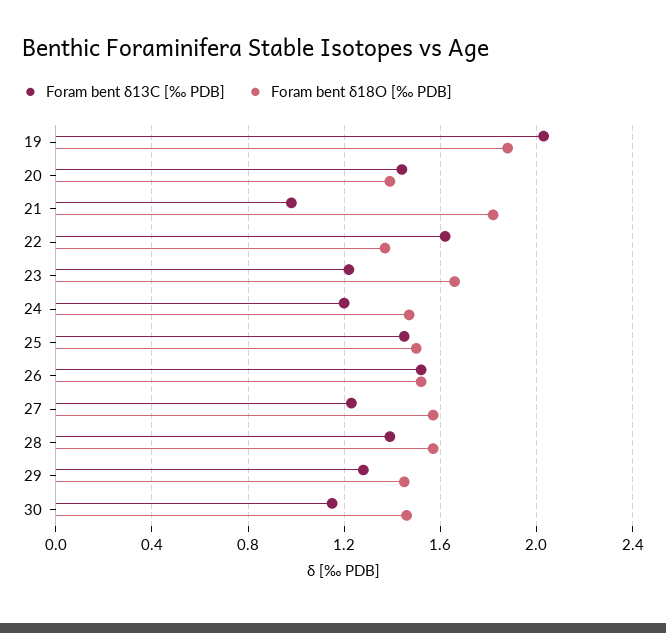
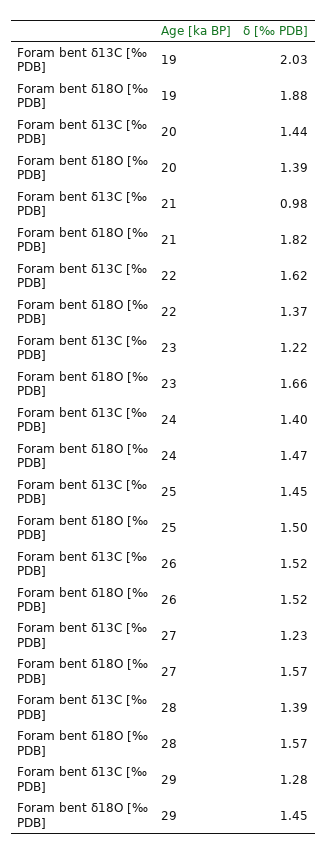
  {
    "Foram bent δ13C [‰ PDB]": {
      "19": 2.03,
      "20": 1.44,
      "21": 0.98,
      "22": 1.62,
      "23": 1.22,
-     "24": 1.2,
+     "24": 1.4,
      "25": 1.45,
      "26": 1.52,
      "27": 1.23,
      "28": 1.39,
-     "29": 1.28,
+     "29": 1.28
-     "30": 1.15
    },
    "Foram bent δ18O [‰ PDB]": {
      "19": 1.88,
      "20": 1.39,
      "21": 1.82,
      "22": 1.37,
      "23": 1.66,
      "24": 1.47,
      "25": 1.5,
      "26": 1.52,
      "27": 1.57,
      "28": 1.57,
-     "29": 1.45,
+     "29": 1.45
-     "30": 1.45
    }
  }

